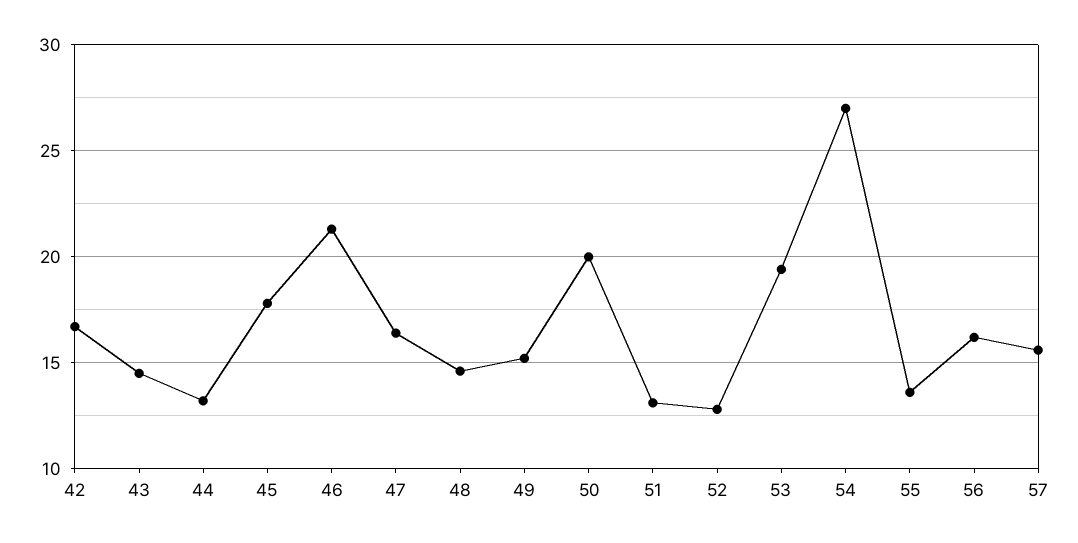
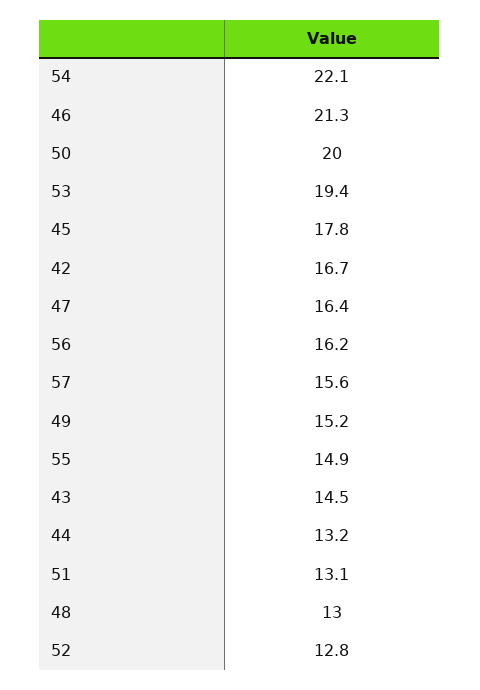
  {
    "42": 16.7,
    "43": 14.5,
    "44": 13.2,
    "45": 17.8,
    "46": 21.3,
    "47": 16.4,
-   "48": 14.5,
+   "48": 13,
    "49": 15.2,
    "50": 20,
    "51": 13.1,
    "52": 12.8,
    "53": 19.4,
-   "54": 27,
+   "54": 22.1,
-   "55": 13.5,
+   "55": 14.9,
    "56": 16.2,
    "57": 15.6
  }

